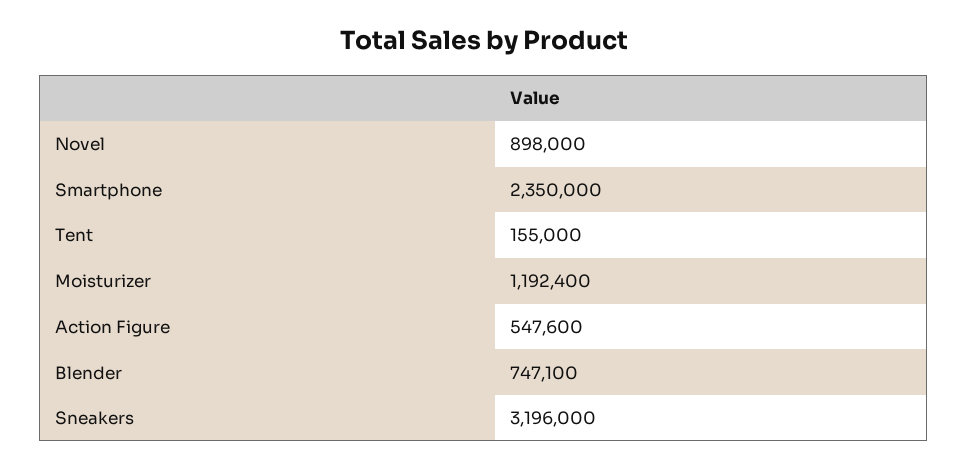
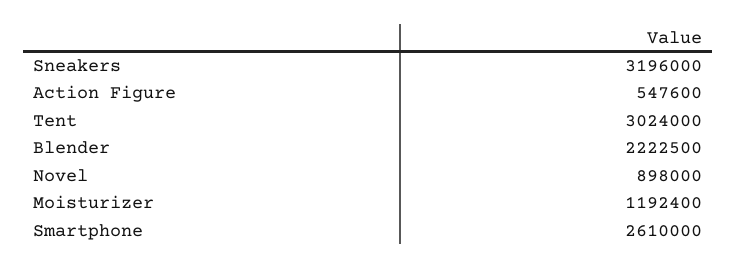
  {
    "Novel": 898000,
-   "Smartphone": 2350000,
+   "Smartphone": 2610000,
-   "Tent": 155000,
+   "Tent": 3024000,
    "Moisturizer": 1192400,
    "Action Figure": 547600,
-   "Blender": 747100,
+   "Blender": 2222500,
    "Sneakers": 3196000
  }

